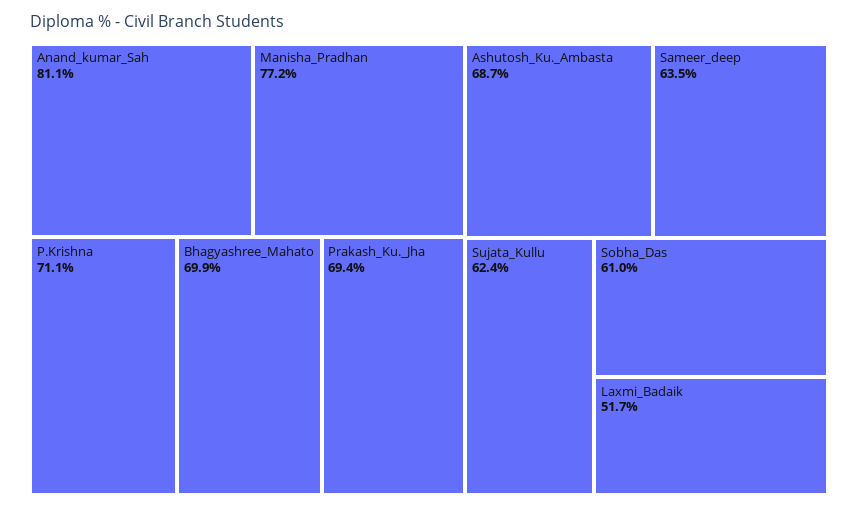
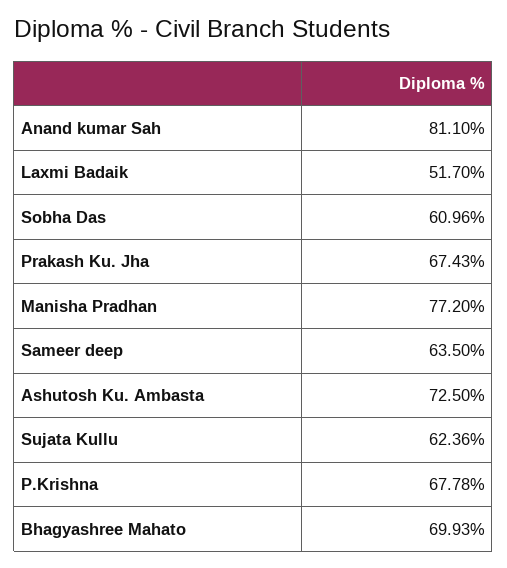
  {
    "Anand_kumar_Sah": 81.1,
    "Manisha_Pradhan": 77.2,
-   "P.Krishna": 71.1,
+   "P.Krishna": 67.78,
    "Bhagyashree_Mahato": 69.93,
-   "Prakash_Ku._Jha": 69.4,
+   "Prakash_Ku._Jha": 67.43,
-   "Ashutosh_Ku._Ambasta": 68.7,
+   "Ashutosh_Ku._Ambasta": 72.5,
    "Sameer_deep": 63.5,
    "Sujata_Kullu": 62.36,
    "Sobha_Das": 60.96,
    "Laxmi_Badaik": 51.7
  }

